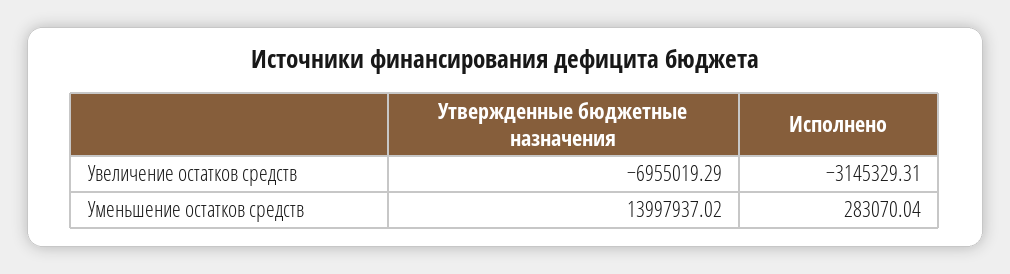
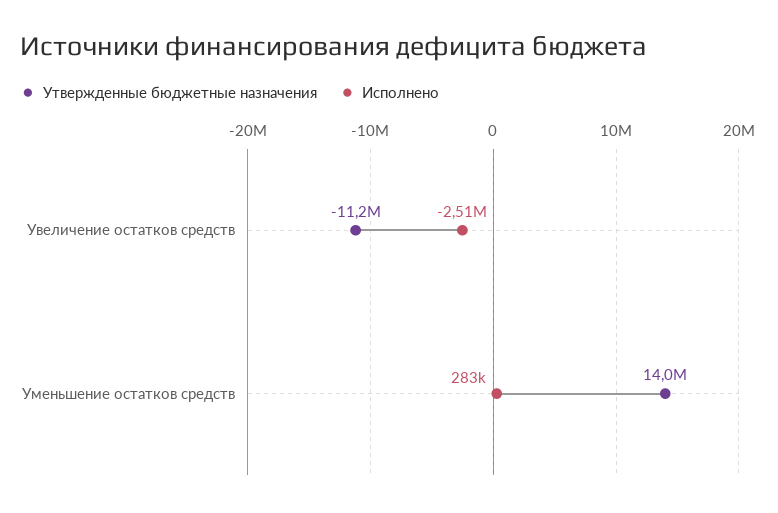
  {
    "Утвержденные бюджетные назначения": {
-     "Увеличение остатков средств": -6955019.29,
+     "Увеличение остатков средств": -11200000,
      "Уменьшение остатков средств": 13997937.02
    },
    "Исполнено": {
-     "Увеличение остатков средств": -3145329.31,
+     "Увеличение остатков средств": -2510000,
      "Уменьшение остатков средств": 283070.04
    }
  }

